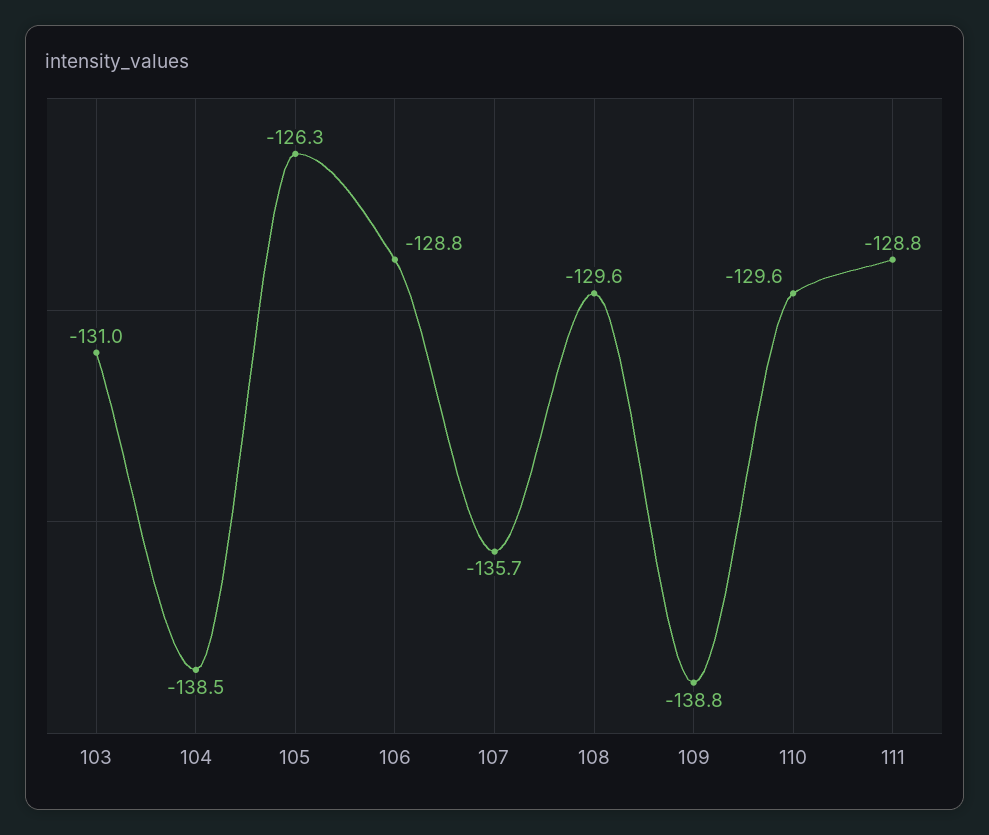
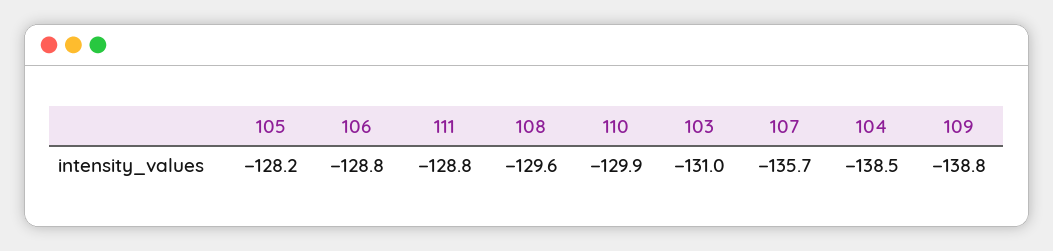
  {
    "103": -131,
    "104": -138.5,
-   "105": -126.3,
+   "105": -128.2,
    "106": -128.8,
    "107": -135.7,
    "108": -129.6,
    "109": -138.8,
-   "110": -129.6,
+   "110": -129.9,
    "111": -128.8
  }

